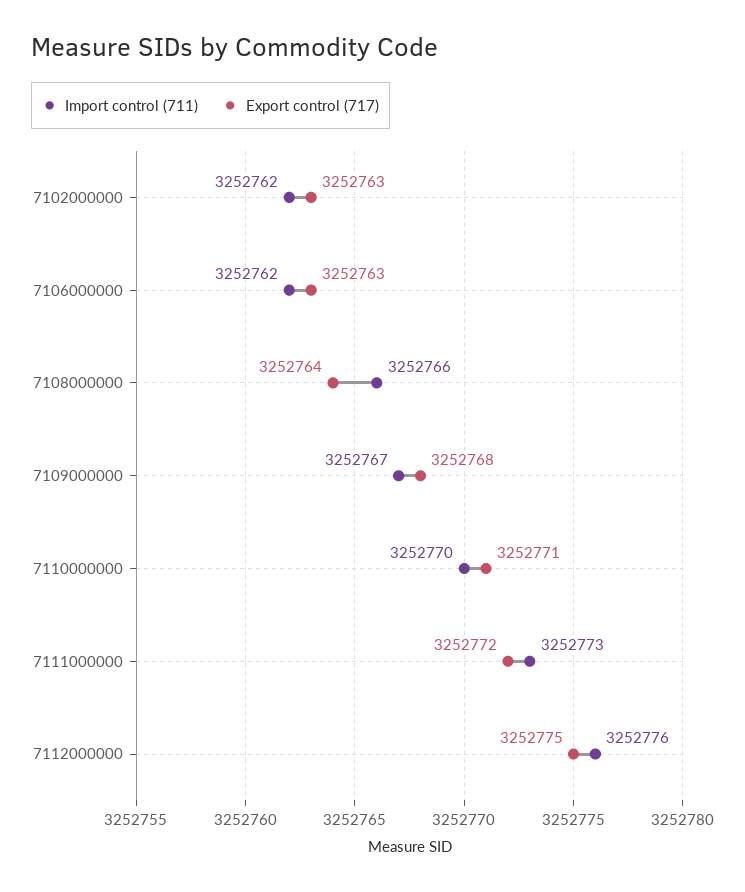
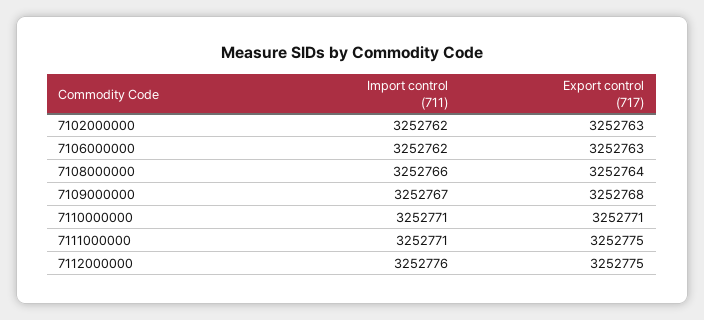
  {
    "Import control (711)": {
      "7102000000": 3252762,
      "7106000000": 3252762,
      "7108000000": 3252766,
      "7109000000": 3252767,
-     "7110000000": 3252770,
+     "7110000000": 3252771,
-     "7111000000": 3252773,
+     "7111000000": 3252771,
      "7112000000": 3252776
    },
    "Export control (717)": {
      "7102000000": 3252763,
      "7106000000": 3252763,
      "7108000000": 3252764,
      "7109000000": 3252768,
      "7110000000": 3252771,
-     "7111000000": 3252772,
+     "7111000000": 3252775,
      "7112000000": 3252775
    }
  }

